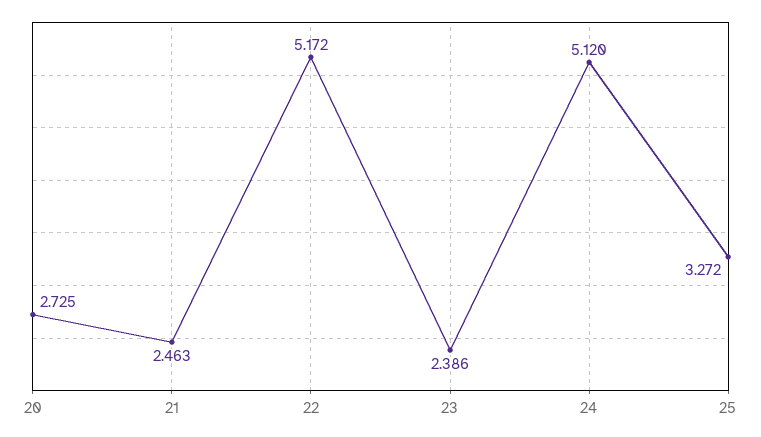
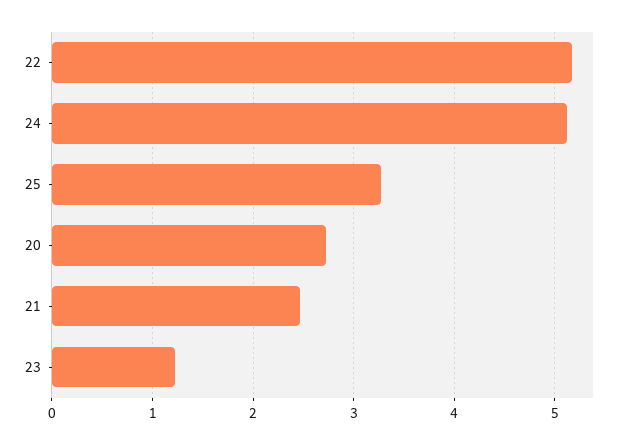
  {
    "20": 2.725,
    "21": 2.463,
    "22": 5.172,
-   "23": 2.386,
+   "23": 1.2,
    "24": 5.12,
    "25": 3.272
  }

